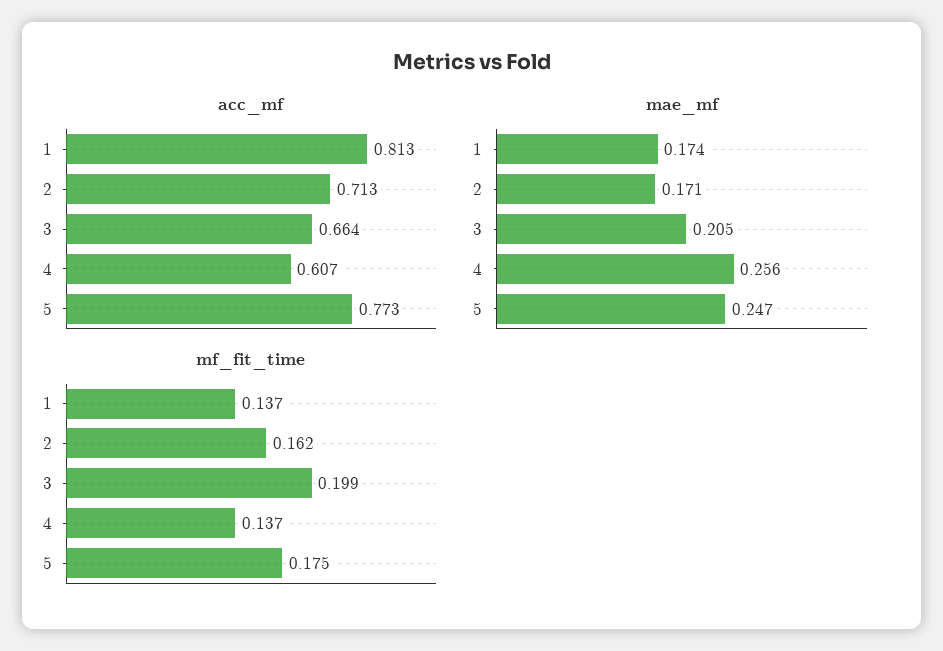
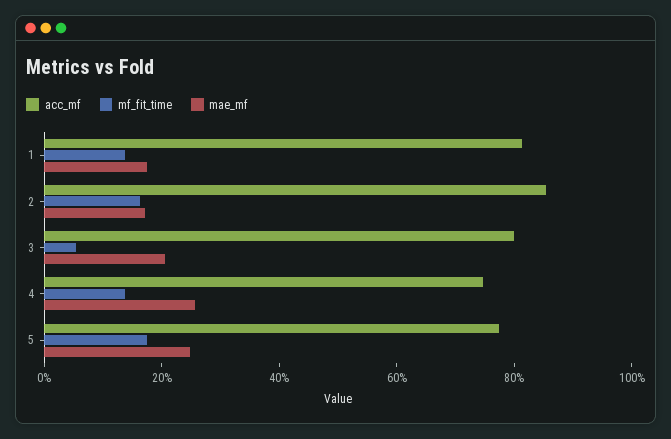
  {
    "acc_mf": {
      "1": 0.813,
-     "2": 0.713,
+     "2": 0.85,
-     "3": 0.664,
+     "3": 0.8,
-     "4": 0.607,
+     "4": 0.75,
      "5": 0.773
    },
    "mae_mf": {
      "1": 0.174,
      "2": 0.171,
      "3": 0.205,
      "4": 0.256,
      "5": 0.247
    },
    "mf_fit_time": {
      "1": 0.137,
      "2": 0.162,
-     "3": 0.199,
+     "3": 0.05,
      "4": 0.137,
      "5": 0.175
    }
  }

